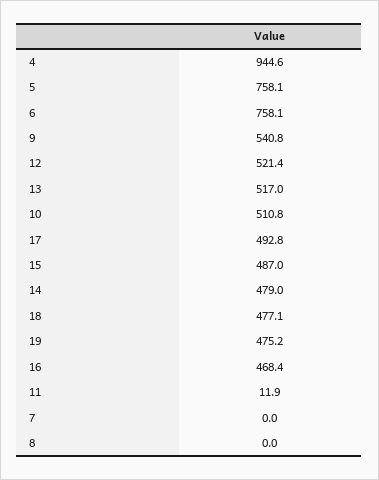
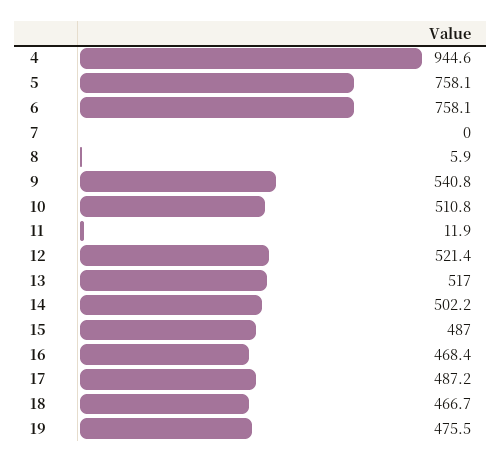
  {
    "4": 944.6,
    "5": 758.1,
    "6": 758.1,
    "9": 540.8,
    "12": 521.4,
    "13": 517,
    "10": 510.8,
-   "17": 492.8,
+   "17": 487.2,
    "15": 487,
-   "14": 479,
+   "14": 502.2,
-   "18": 477.1,
+   "18": 466.7,
-   "19": 475.2,
+   "19": 475.5,
    "16": 468.4,
    "11": 11.9,
    "7": 0,
-   "8": 0
+   "8": 5.9
  }

